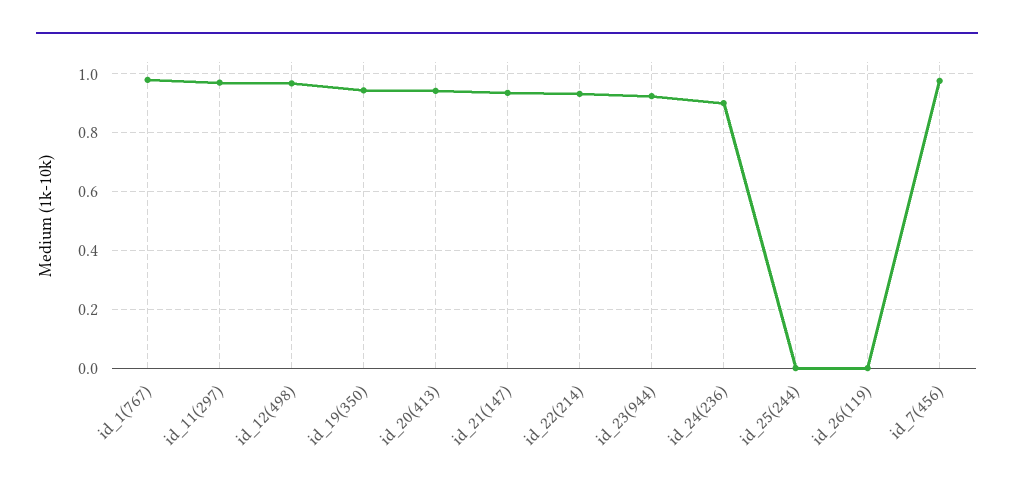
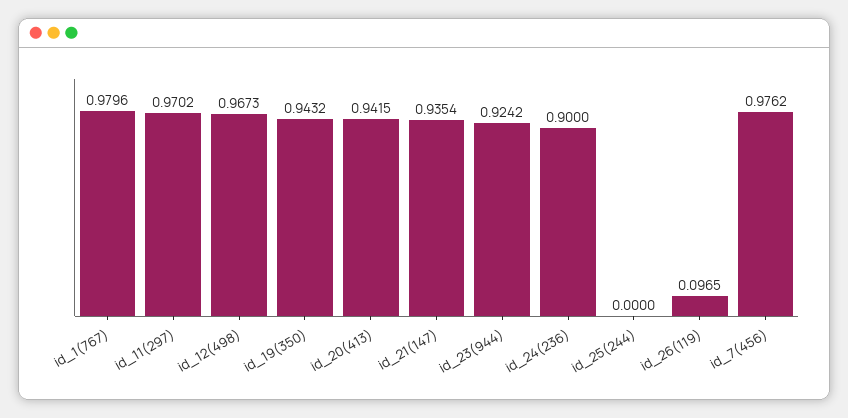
  {
    "id_1(767)": 0.9796,
    "id_11(297)": 0.9702,
    "id_12(498)": 0.9673,
    "id_19(350)": 0.9432,
    "id_20(413)": 0.9415,
    "id_21(147)": 0.9354,
-   "id_22(214)": 0.925,
    "id_23(944)": 0.9242,
    "id_24(236)": 0.9,
    "id_25(244)": 0,
-   "id_26(119)": 0,
+   "id_26(119)": 0.0965,
    "id_7(456)": 0.9762
  }

